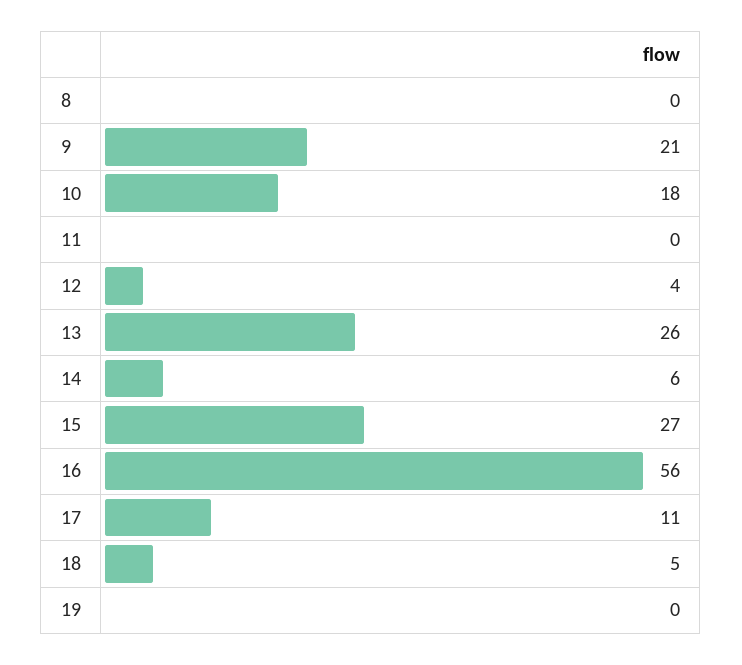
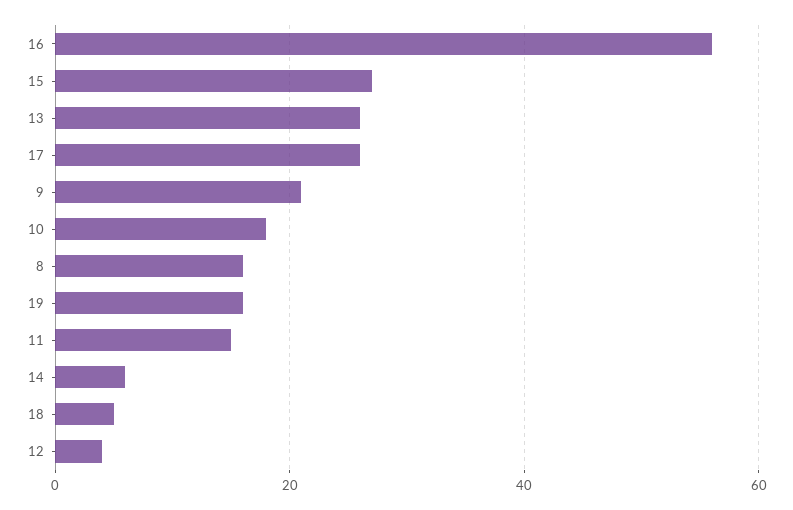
  {
-   "8": 0,
+   "8": 15,
    "9": 21,
    "10": 18,
-   "11": 0,
+   "11": 15,
    "12": 4,
    "13": 26,
    "14": 6,
    "15": 27,
    "16": 56,
-   "17": 11,
+   "17": 25,
    "18": 5,
-   "19": 0
+   "19": 15
  }

